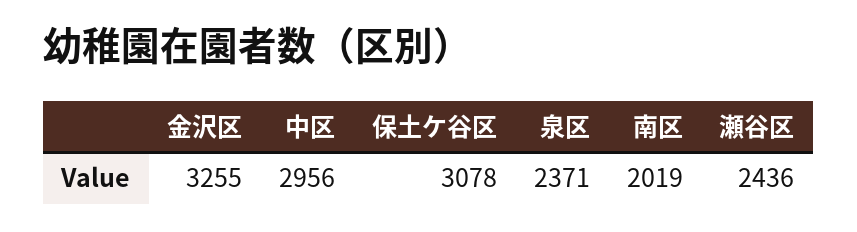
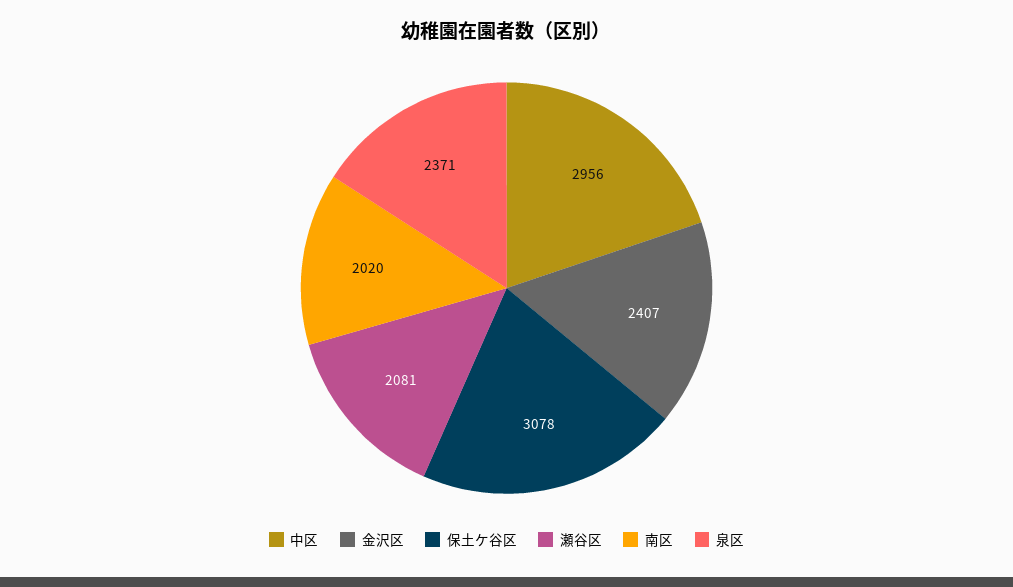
  {
-   "金沢区": 3255,
+   "金沢区": 2407,
    "中区": 2956,
    "保土ケ谷区": 3078,
    "泉区": 2371,
-   "南区": 2019,
+   "南区": 2020,
-   "瀬谷区": 2436
+   "瀬谷区": 2081
  }

